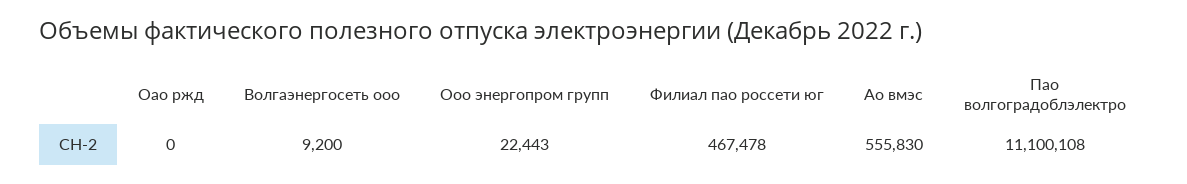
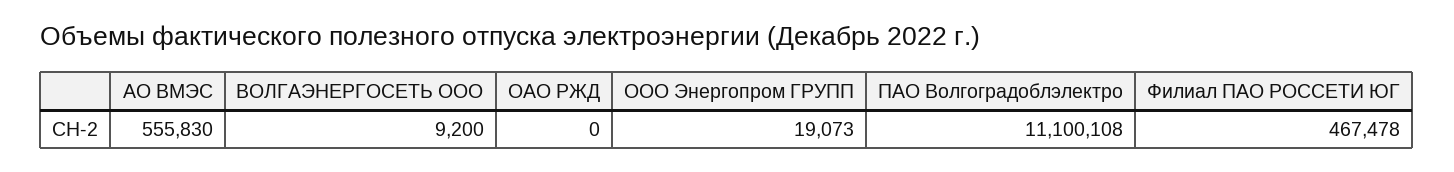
  {
    "Оао ржд": 0,
    "Волгаэнергосеть ооо": 9200,
-   "Ооо энергопром групп": 22443,
+   "Ооо энергопром групп": 19073,
    "Филиал пао россети юг": 467478,
    "Ао вмэс": 555830,
    "Пао волгоградоблэлектро": 11100108
  }

